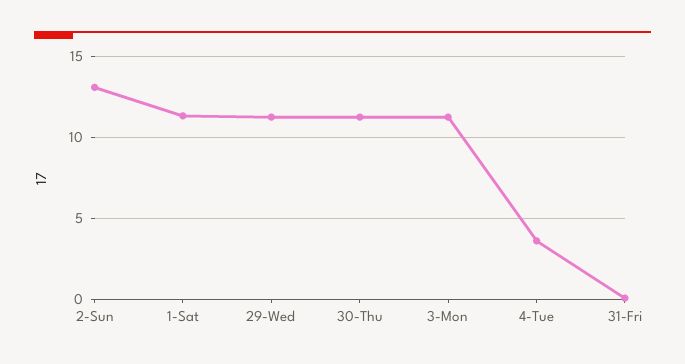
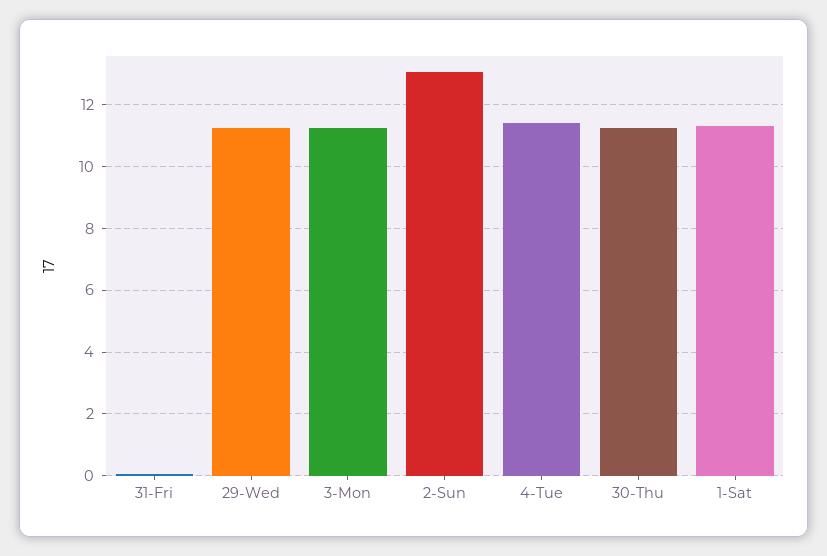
  {
    "2-Sun": 13,
    "1-Sat": 11.4,
    "29-Wed": 11.2,
    "30-Thu": 11.2,
    "3-Mon": 11.2,
-   "4-Tue": 3.5,
+   "4-Tue": 11.4,
    "31-Fri": 0
  }

